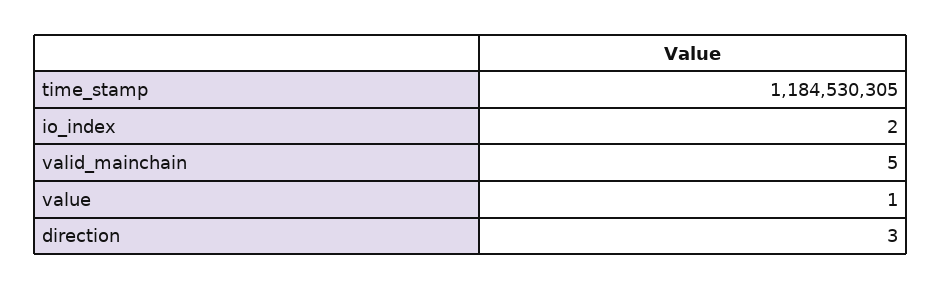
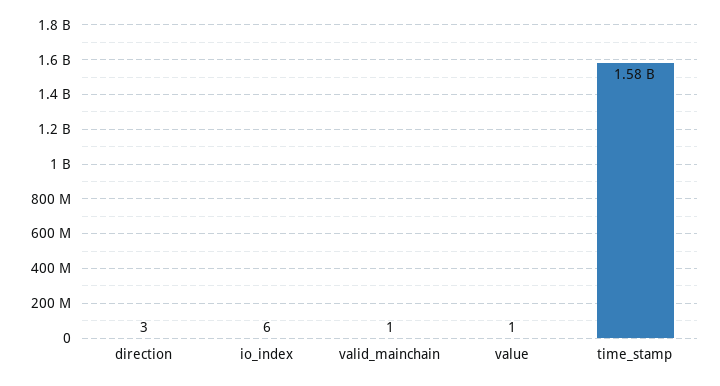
  {
-   "time_stamp": 1184530305,
+   "time_stamp": 1580000000,
-   "io_index": 2,
+   "io_index": 6,
-   "valid_mainchain": 5,
+   "valid_mainchain": 1,
    "value": 1,
    "direction": 3
  }

